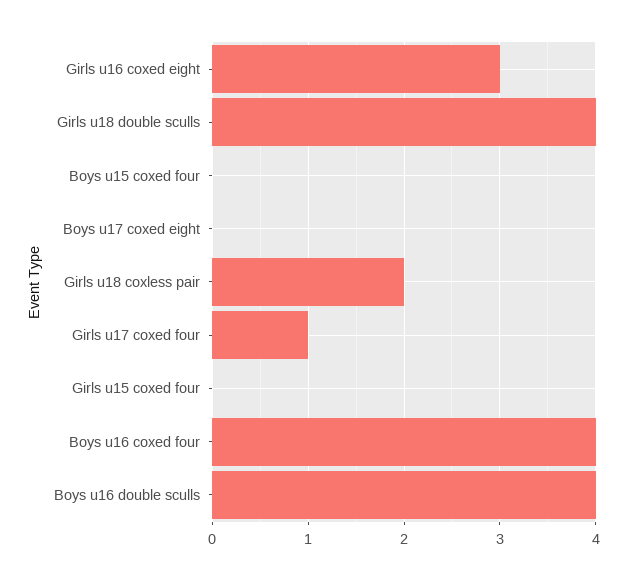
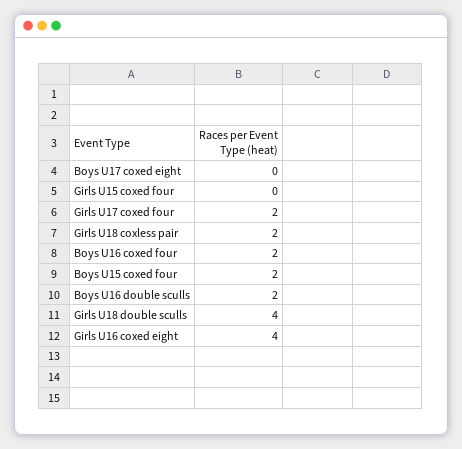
  {
-   "Girls u16 coxed eight": 3,
+   "Girls u16 coxed eight": 4,
    "Girls u18 double sculls": 4,
-   "Boys u15 coxed four": 0,
+   "Boys u15 coxed four": 2,
    "Boys u17 coxed eight": 0,
    "Girls u18 coxless pair": 2,
-   "Girls u17 coxed four": 1,
+   "Girls u17 coxed four": 2,
    "Girls u15 coxed four": 0,
-   "Boys u16 coxed four": 4,
+   "Boys u16 coxed four": 2,
-   "Boys u16 double sculls": 4
+   "Boys u16 double sculls": 2
  }

